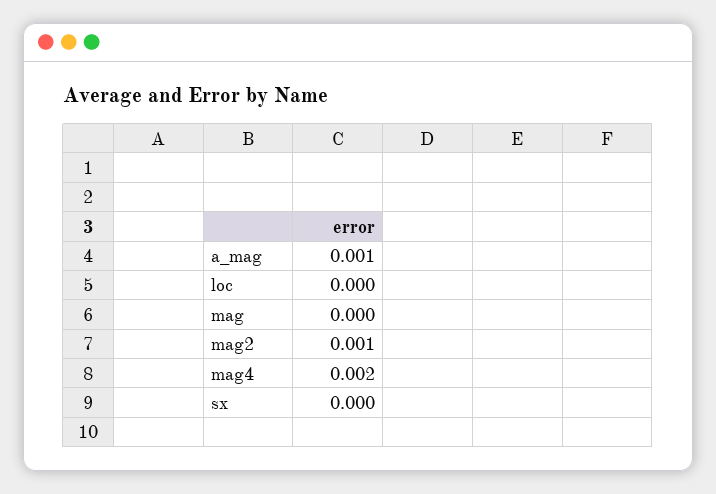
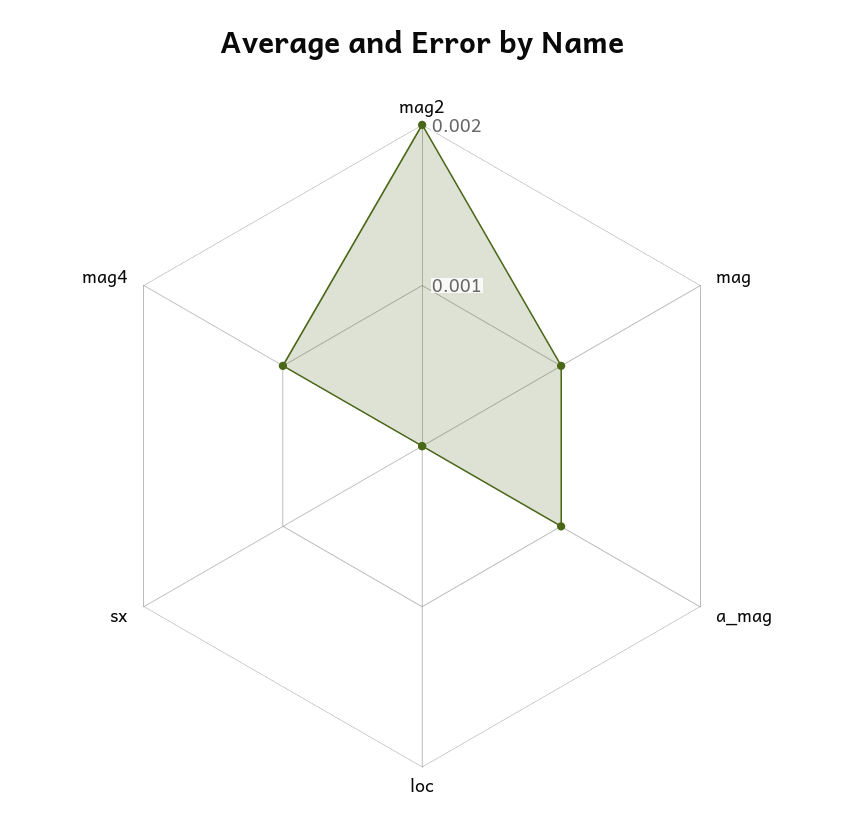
  {
    "a_mag": 0.001,
    "loc": 0,
-   "mag": 0,
+   "mag": 0.001,
-   "mag2": 0.001,
+   "mag2": 0.002,
-   "mag4": 0.002,
+   "mag4": 0.001,
    "sx": 0
  }

